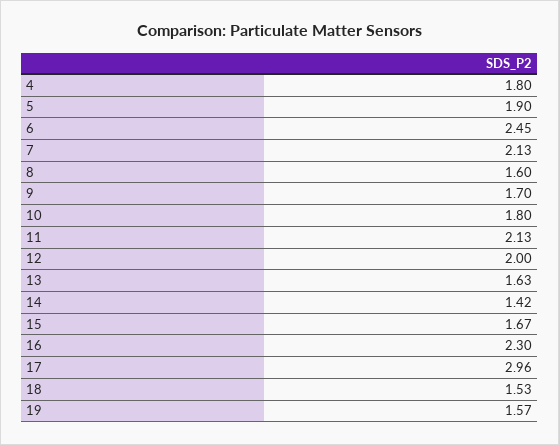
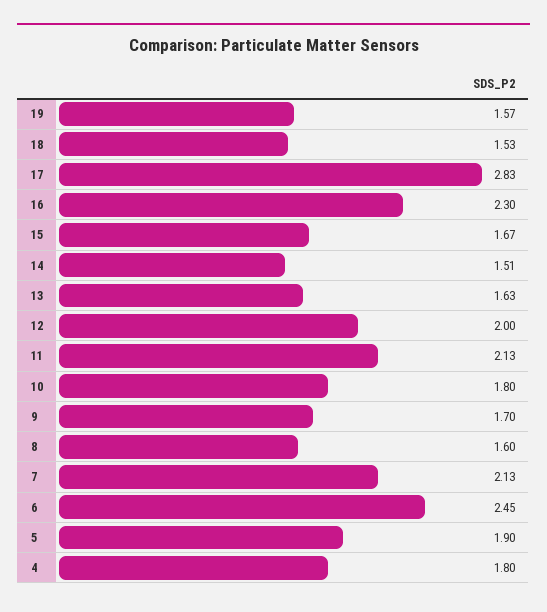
  {
    "4": 1.8,
    "5": 1.9,
    "6": 2.45,
    "7": 2.13,
    "8": 1.6,
    "9": 1.7,
    "10": 1.8,
    "11": 2.13,
    "12": 2,
    "13": 1.63,
-   "14": 1.42,
+   "14": 1.51,
    "15": 1.67,
    "16": 2.3,
-   "17": 2.96,
+   "17": 2.83,
    "18": 1.53,
    "19": 1.57
  }

